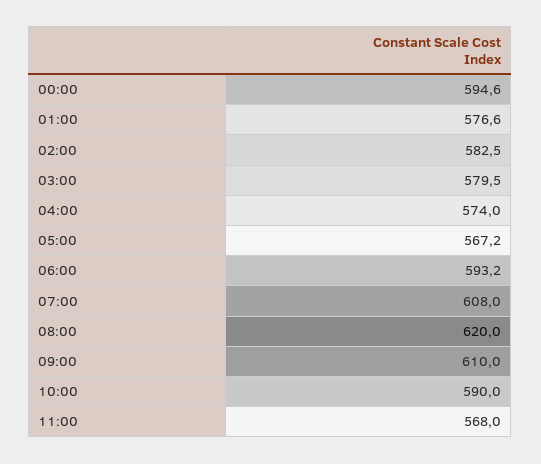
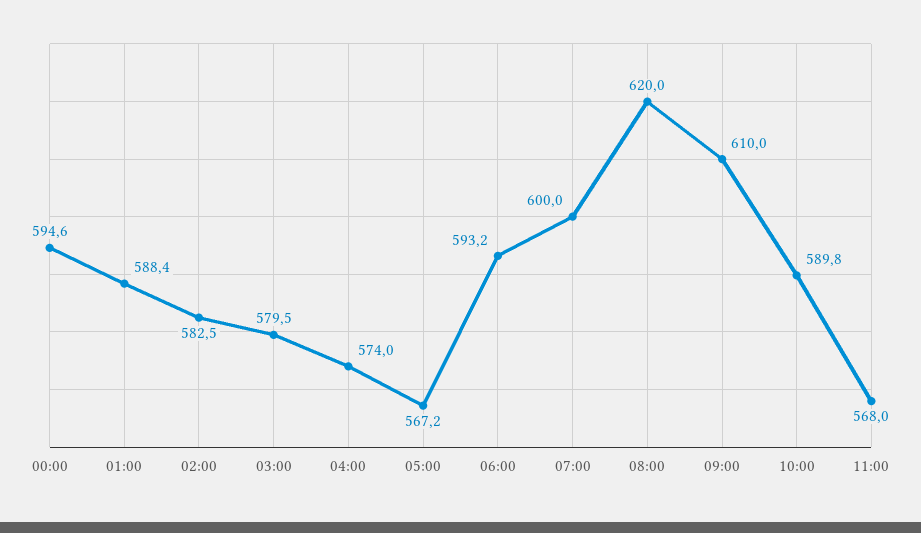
  {
    "00:00": 594.6,
-   "01:00": 576.6,
+   "01:00": 588.4,
    "02:00": 582.5,
    "03:00": 579.5,
    "04:00": 574,
    "05:00": 567.2,
    "06:00": 593.2,
-   "07:00": 608,
+   "07:00": 600,
    "08:00": 620,
    "09:00": 610,
-   "10:00": 590,
+   "10:00": 589.8,
    "11:00": 568
  }

